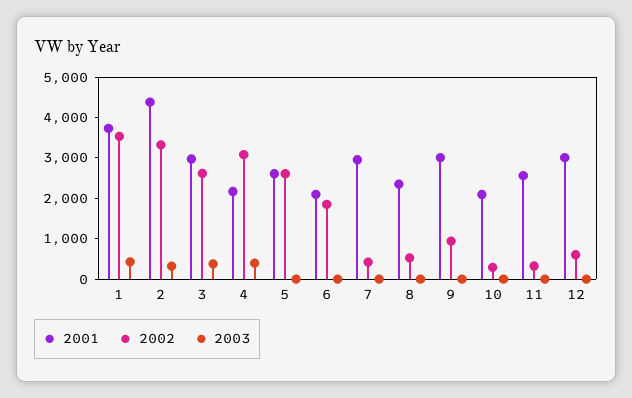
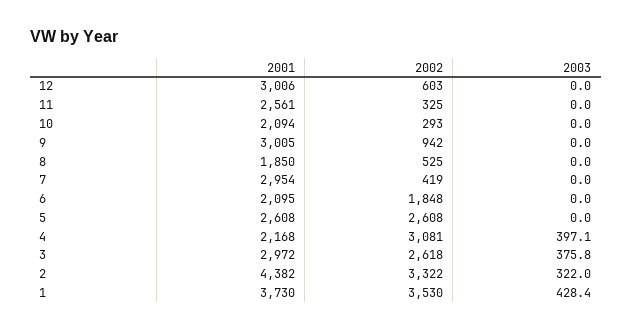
  {
    "2001": {
      "1": 3730,
      "2": 4382,
      "3": 2972,
      "4": 2168,
      "5": 2608,
      "6": 2095,
      "7": 2954,
-     "8": 2400,
+     "8": 1850,
      "9": 3005,
      "10": 2094,
      "11": 2561,
      "12": 3006
    },
    "2002": {
      "1": 3530,
      "2": 3322,
      "3": 2618,
      "4": 3081,
      "5": 2608,
      "6": 1848,
      "7": 419,
      "8": 525,
      "9": 942,
      "10": 293,
      "11": 325,
      "12": 603
    },
    "2003": {
      "1": 428.4,
      "2": 322,
      "3": 375.8,
      "4": 397.1,
      "5": 0,
      "6": 0,
      "7": 0,
      "8": 0,
      "9": 0,
      "10": 0,
      "11": 0,
      "12": 0
    }
  }

